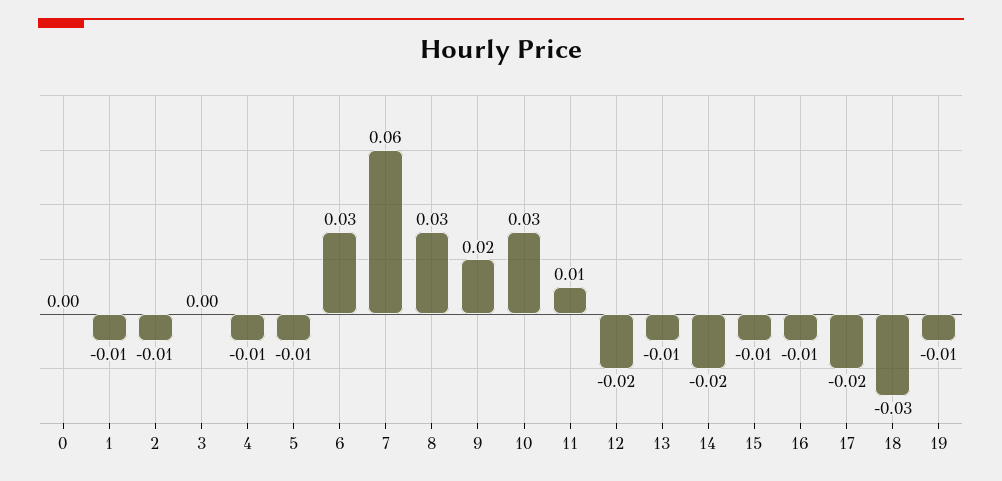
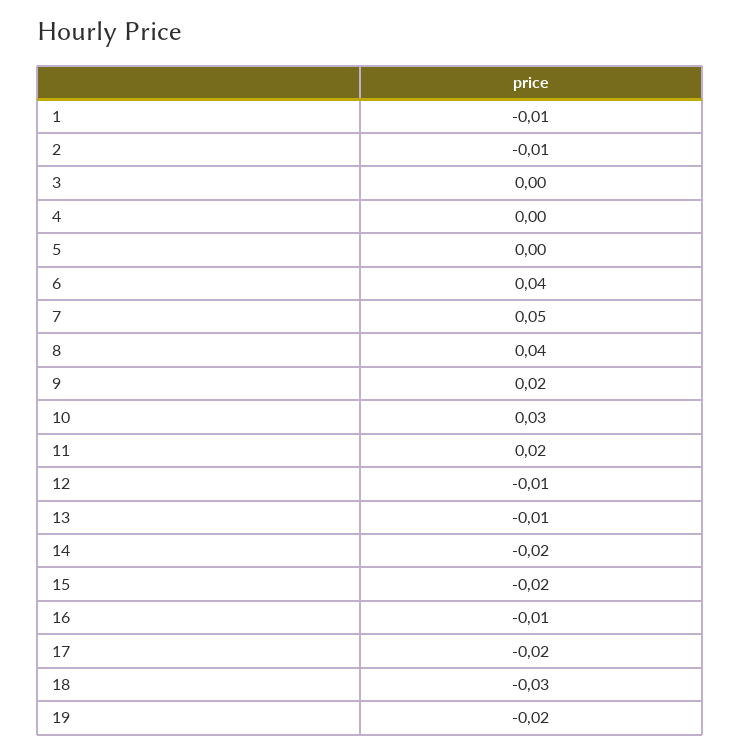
  {
-   "0": 0,
    "1": -0.01,
    "2": -0.01,
    "3": 0,
-   "4": -0.01,
+   "4": 0,
-   "5": -0.01,
+   "5": 0,
-   "6": 0.03,
+   "6": 0.04,
-   "7": 0.06,
+   "7": 0.05,
-   "8": 0.03,
+   "8": 0.04,
    "9": 0.02,
    "10": 0.03,
-   "11": 0.01,
+   "11": 0.02,
-   "12": -0.02,
+   "12": -0.01,
    "13": -0.01,
    "14": -0.02,
-   "15": -0.01,
+   "15": -0.02,
    "16": -0.01,
    "17": -0.02,
    "18": -0.03,
-   "19": -0.01
+   "19": -0.02
  }

